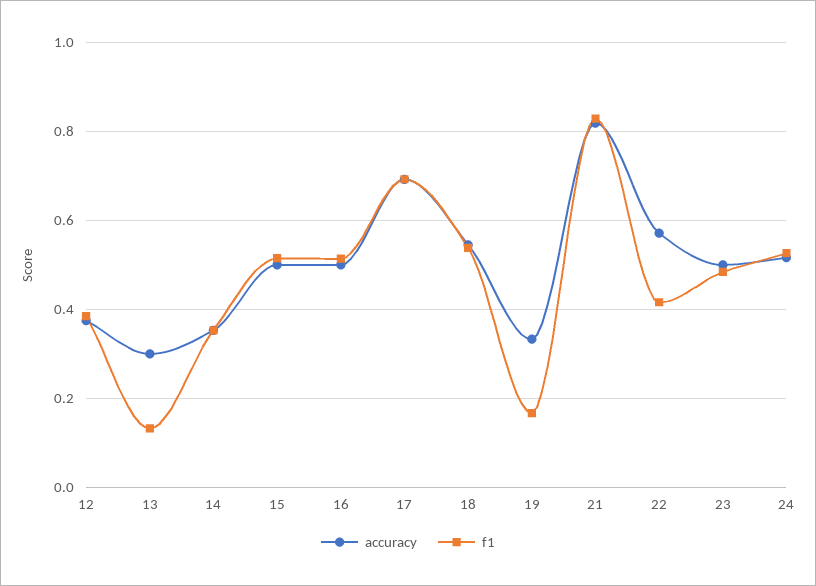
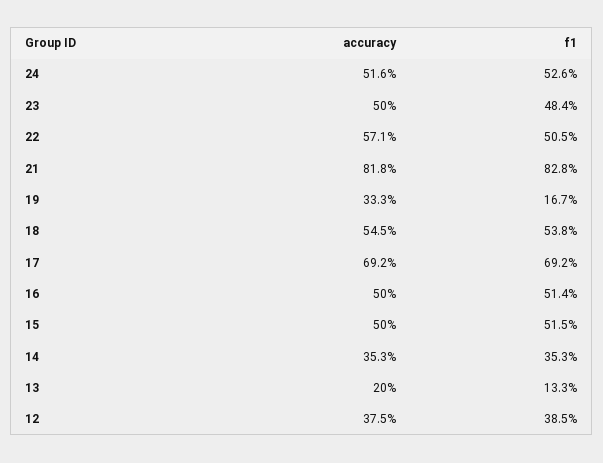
  {
    "accuracy": {
      "12": 0.375,
-     "13": 0.3,
+     "13": 0.2,
      "14": 0.353,
      "15": 0.5,
      "16": 0.5,
      "17": 0.692,
      "18": 0.545,
      "19": 0.333,
      "21": 0.818,
      "22": 0.571,
      "23": 0.5,
      "24": 0.516
    },
    "f1": {
      "12": 0.385,
      "13": 0.133,
      "14": 0.353,
      "15": 0.515,
      "16": 0.514,
      "17": 0.692,
      "18": 0.538,
      "19": 0.167,
      "21": 0.828,
-     "22": 0.42,
+     "22": 0.505,
      "23": 0.484,
      "24": 0.526
    }
  }

